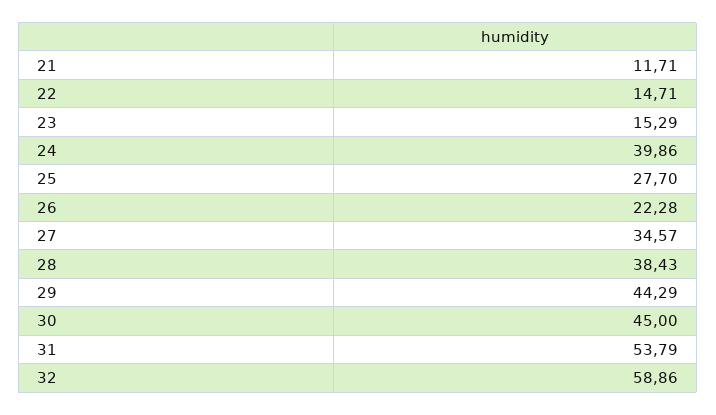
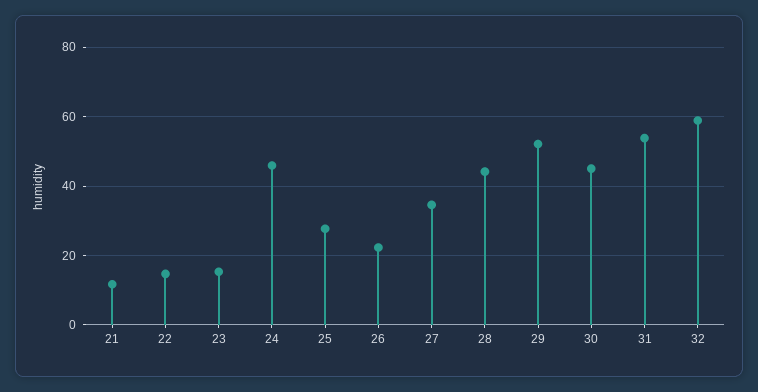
  {
    "21": 11.71,
    "22": 14.71,
    "23": 15.29,
-   "24": 39.86,
+   "24": 46,
    "25": 27.7,
    "26": 22.28,
    "27": 34.57,
-   "28": 38.43,
+   "28": 44,
-   "29": 44.29,
+   "29": 52,
    "30": 45,
    "31": 53.79,
    "32": 58.86
  }

